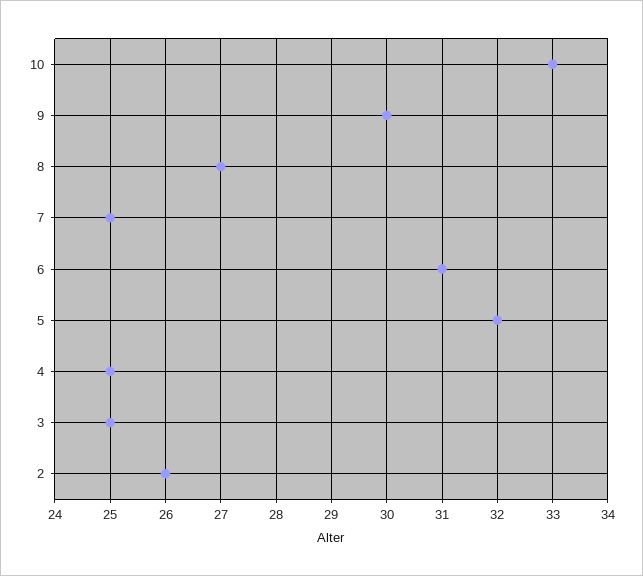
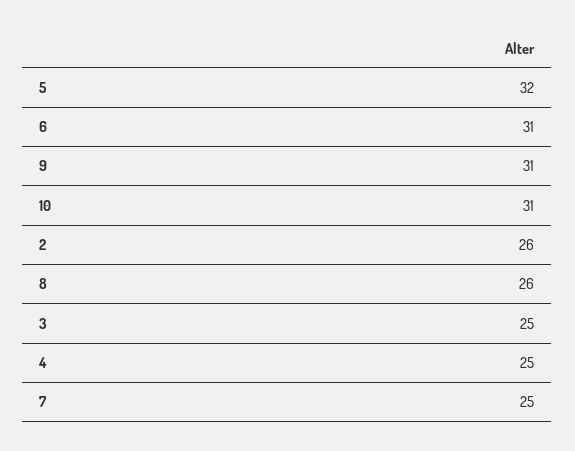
  {
-   "10": 33,
+   "10": 31,
-   "9": 30,
+   "9": 31,
-   "8": 27,
+   "8": 26,
    "7": 25,
    "6": 31,
    "5": 32,
    "4": 25,
    "3": 25,
    "2": 26
  }

